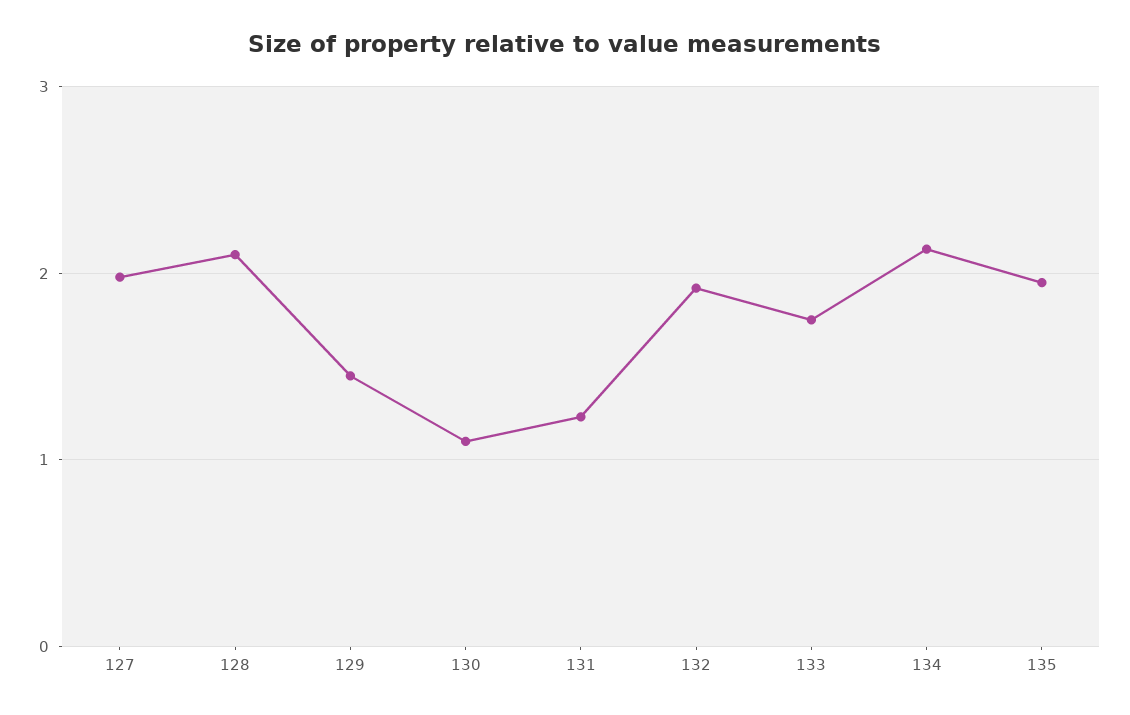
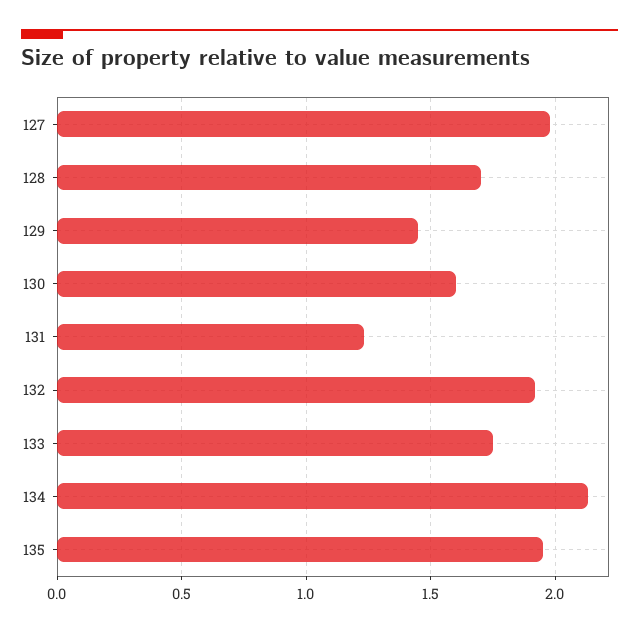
  {
    "127": 2,
-   "128": 2.1,
+   "128": 1.7,
    "129": 1.45,
-   "130": 1.1,
+   "130": 1.6,
    "131": 1.25,
    "132": 1.9,
    "133": 1.75,
    "134": 2.15,
    "135": 1.95
  }

